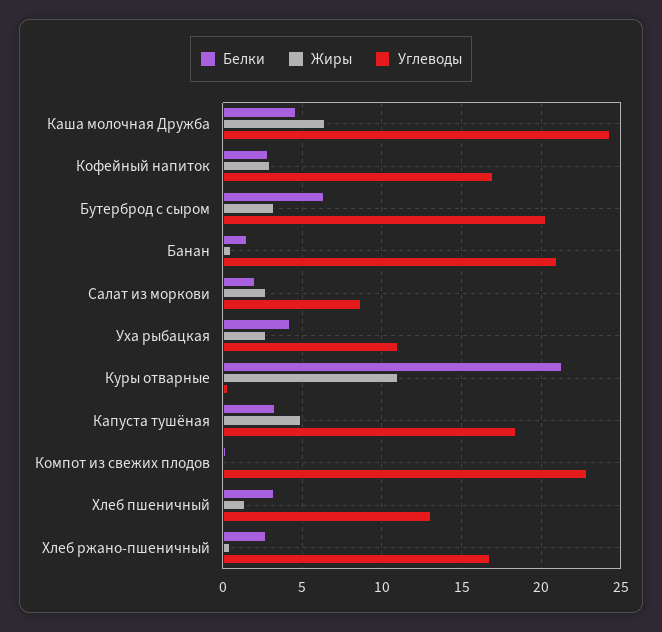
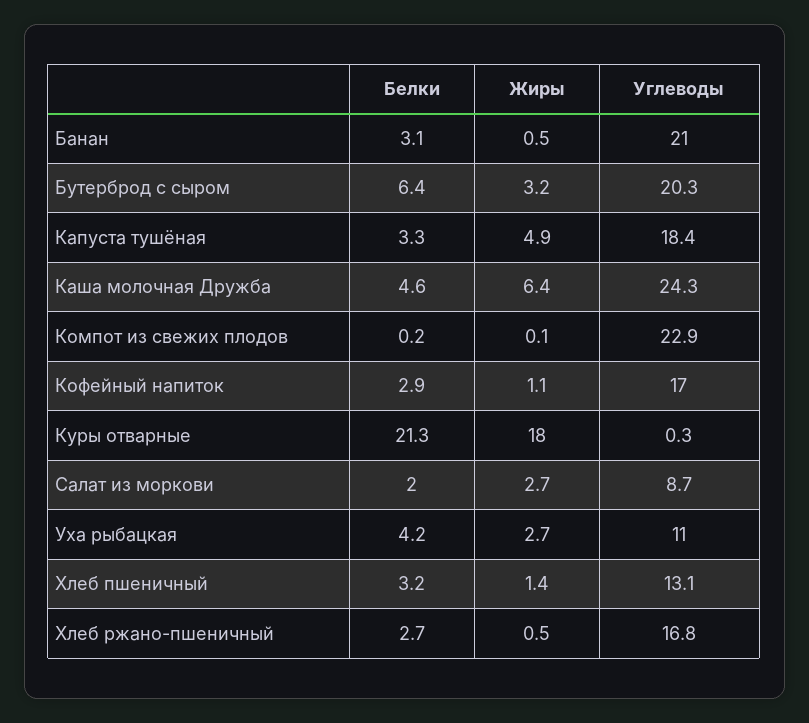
  {
    "Белки": {
      "Каша молочная Дружба": 4.6,
      "Кофейный напиток": 2.9,
      "Бутерброд с сыром": 6.4,
-     "Банан": 1.5,
+     "Банан": 3.1,
      "Салат из моркови": 2,
      "Уха рыбацкая": 4.2,
      "Куры отварные": 21.3,
      "Капуста тушёная": 3.3,
      "Компот из свежих плодов": 0.2,
      "Хлеб пшеничный": 3.2,
      "Хлеб ржано-пшеничный": 2.7
    },
    "Жиры": {
      "Каша молочная Дружба": 6.4,
-     "Кофейный напиток": 3,
+     "Кофейный напиток": 1.1,
      "Бутерброд с сыром": 3.2,
      "Банан": 0.5,
      "Салат из моркови": 2.7,
      "Уха рыбацкая": 2.7,
-     "Куры отварные": 11,
+     "Куры отварные": 18,
      "Капуста тушёная": 4.9,
      "Компот из свежих плодов": 0.1,
      "Хлеб пшеничный": 1.4,
      "Хлеб ржано-пшеничный": 0.5
    },
    "Углеводы": {
      "Каша молочная Дружба": 24.3,
      "Кофейный напиток": 17,
      "Бутерброд с сыром": 20.3,
      "Банан": 21,
      "Салат из моркови": 8.7,
      "Уха рыбацкая": 11,
      "Куры отварные": 0.3,
      "Капуста тушёная": 18.4,
      "Компот из свежих плодов": 22.9,
      "Хлеб пшеничный": 13.1,
      "Хлеб ржано-пшеничный": 16.8
    }
  }

